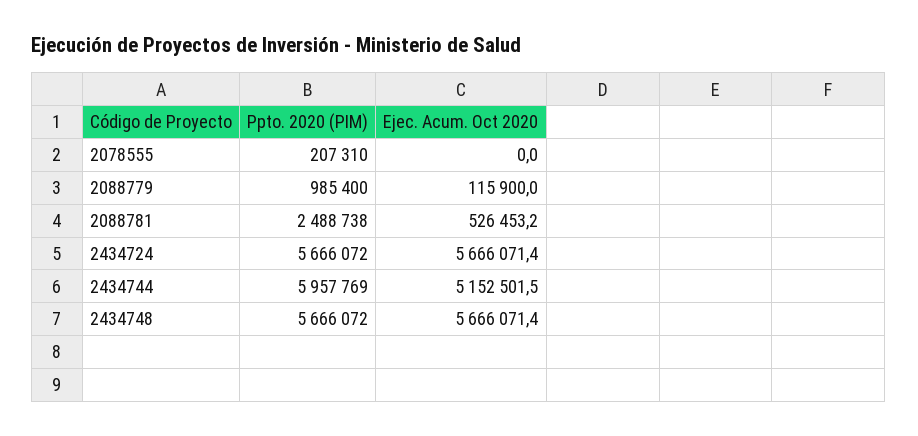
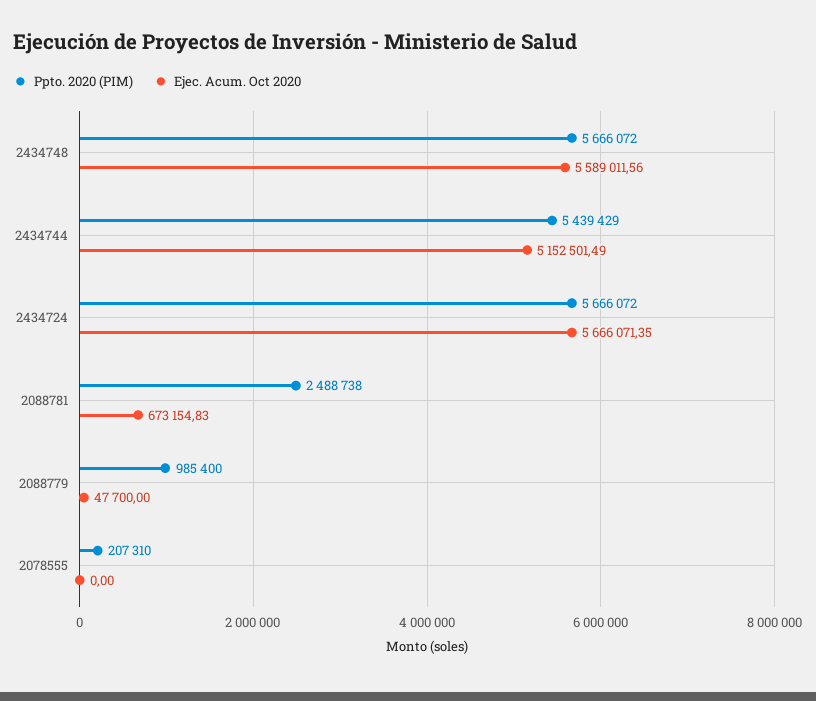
  {
    "Ppto. 2020 (PIM)": {
      "2078555": 207310,
      "2088779": 985400,
      "2088781": 2488738,
      "2434724": 5666072,
-     "2434744": 5957769,
+     "2434744": 5439429,
      "2434748": 5666072
    },
    "Ejec. Acum. Oct 2020": {
      "2078555": 0,
-     "2088779": 115900,
+     "2088779": 47700,
-     "2088781": 526453.2,
+     "2088781": 673154.83,
      "2434724": 5666071.35,
      "2434744": 5152501.49,
-     "2434748": 5666071.4
+     "2434748": 5589011.56
    }
  }

